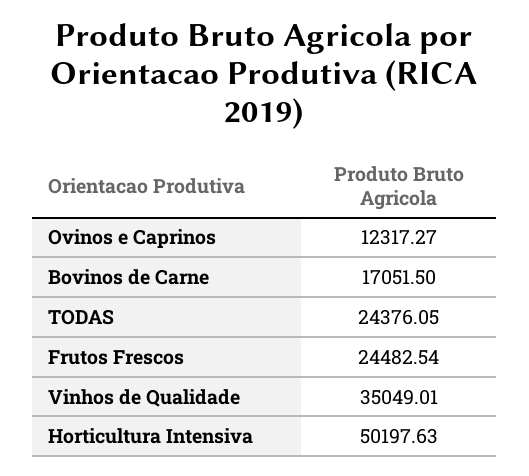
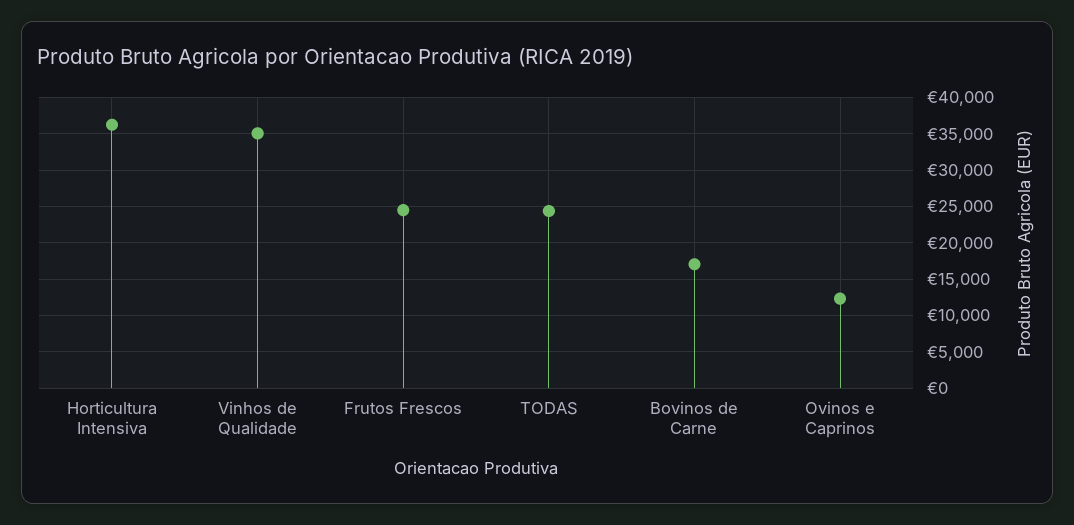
  {
    "Ovinos e Caprinos": 12317.27,
    "Bovinos de Carne": 17051.5,
    "TODAS": 24376.05,
    "Frutos Frescos": 24482.54,
    "Vinhos de Qualidade": 35049.01,
-   "Horticultura Intensiva": 50197.63
+   "Horticultura Intensiva": 36000
  }

